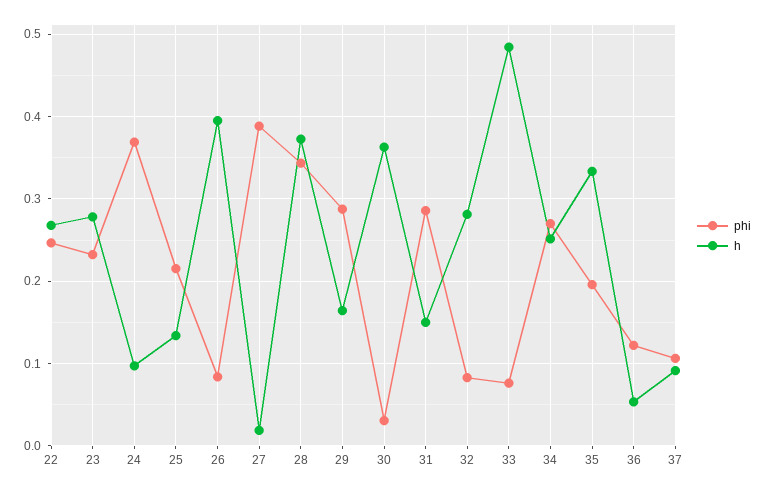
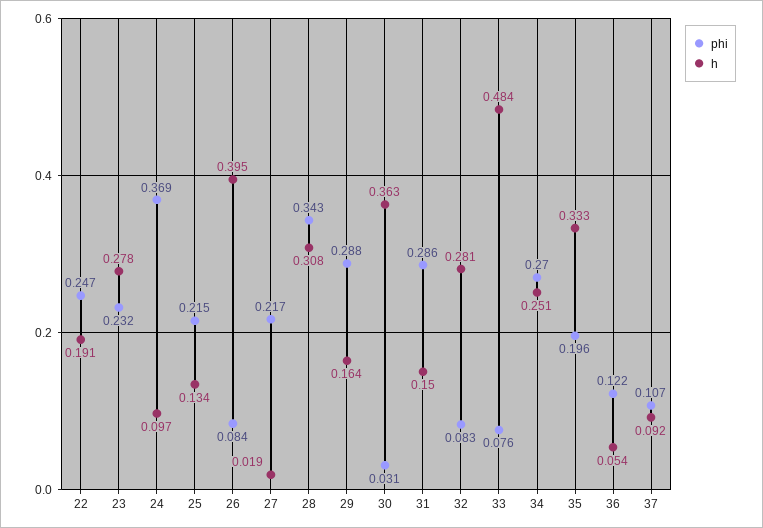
  {
    "phi": {
      "22": 0.247,
      "23": 0.232,
      "24": 0.369,
      "25": 0.215,
      "26": 0.084,
-     "27": 0.39,
+     "27": 0.217,
      "28": 0.343,
      "29": 0.288,
      "30": 0.031,
      "31": 0.286,
      "32": 0.083,
      "33": 0.076,
      "34": 0.27,
      "35": 0.196,
      "36": 0.122,
      "37": 0.107
    },
    "h": {
-     "22": 0.27,
+     "22": 0.191,
      "23": 0.278,
      "24": 0.097,
      "25": 0.134,
      "26": 0.395,
      "27": 0.019,
-     "28": 0.37,
+     "28": 0.308,
      "29": 0.164,
      "30": 0.363,
      "31": 0.15,
      "32": 0.281,
      "33": 0.484,
      "34": 0.251,
      "35": 0.333,
      "36": 0.054,
      "37": 0.092
    }
  }

